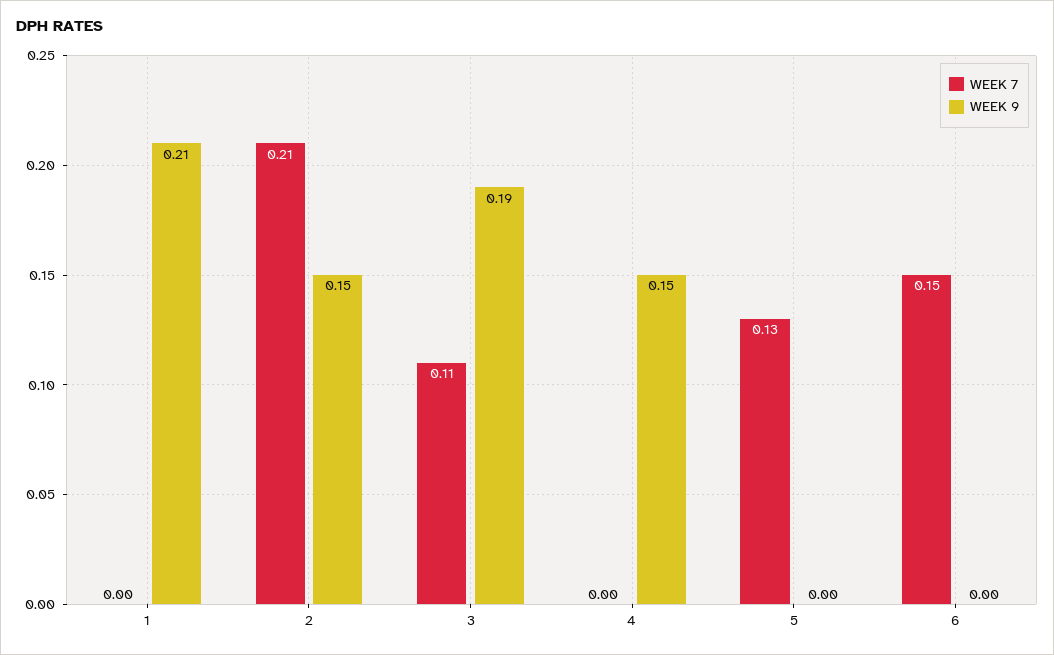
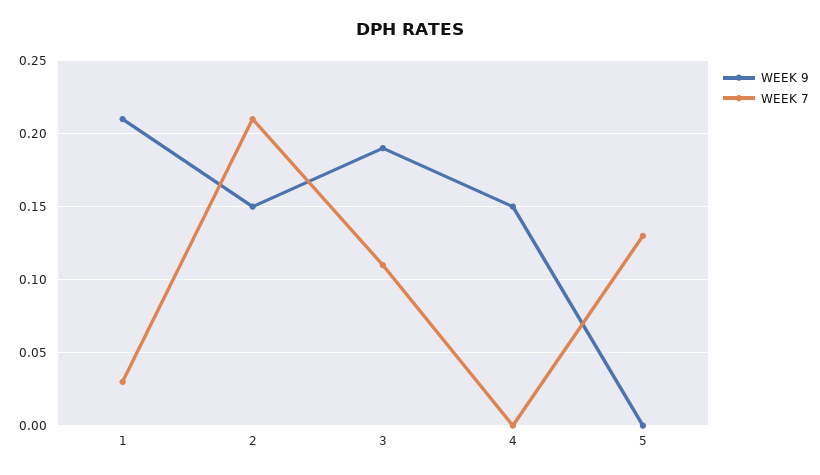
  {
    "WEEK 7": {
-     "1": 0,
+     "1": 0.03,
      "2": 0.21,
      "3": 0.11,
      "4": 0,
-     "5": 0.13,
+     "5": 0.13
-     "6": 0.15
    },
    "WEEK 9": {
      "1": 0.21,
      "2": 0.15,
      "3": 0.19,
      "4": 0.15,
-     "5": 0,
+     "5": 0
-     "6": 0
    }
  }

